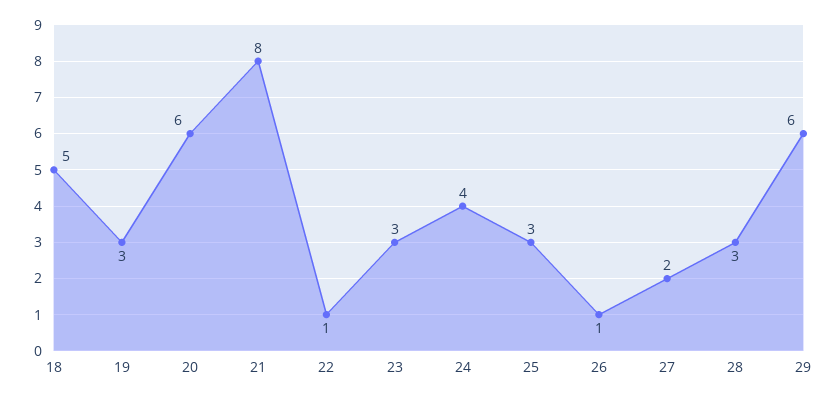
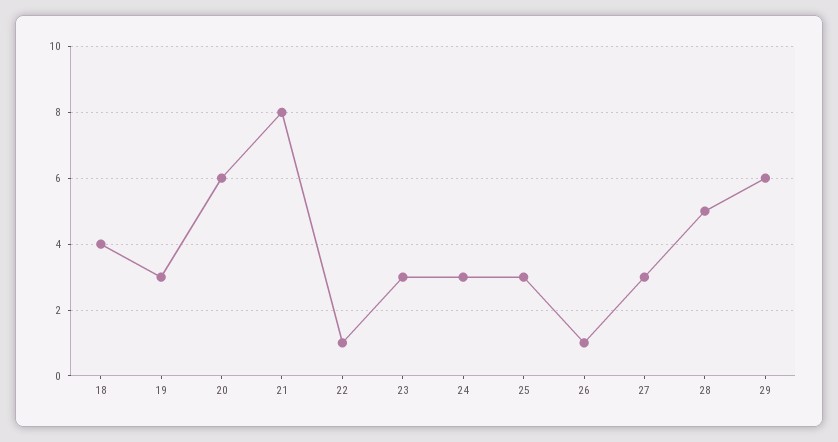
  {
-   "18": 5,
+   "18": 4,
    "19": 3,
    "20": 6,
    "21": 8,
    "22": 1,
    "23": 3,
-   "24": 4,
+   "24": 3,
    "25": 3,
    "26": 1,
-   "27": 2,
+   "27": 3,
-   "28": 3,
+   "28": 5,
    "29": 6
  }

